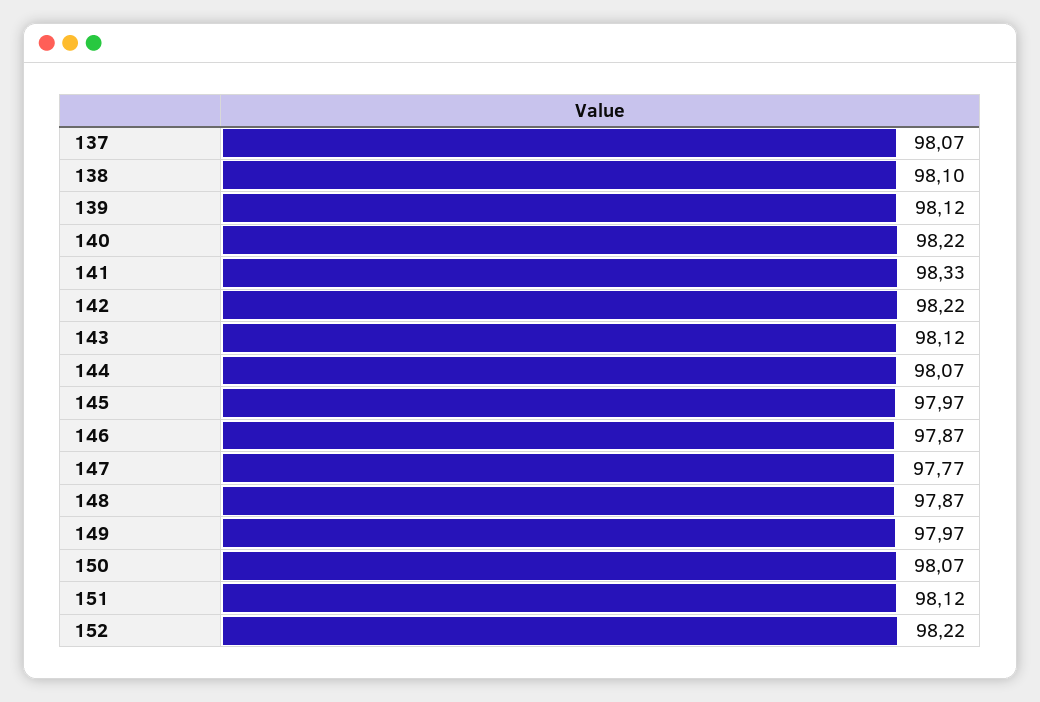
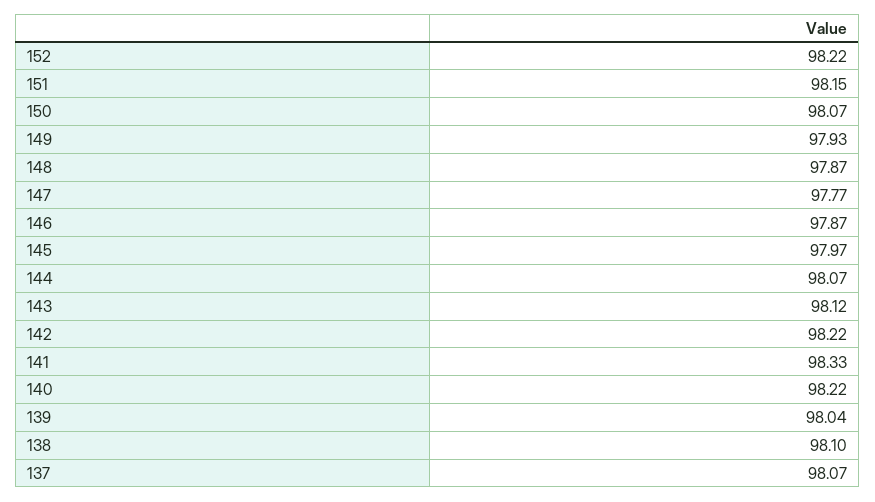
  {
    "137": 98.07,
    "138": 98.1,
-   "139": 98.12,
+   "139": 98.04,
    "140": 98.22,
    "141": 98.33,
    "142": 98.22,
    "143": 98.12,
    "144": 98.07,
    "145": 97.97,
    "146": 97.87,
    "147": 97.77,
    "148": 97.87,
-   "149": 97.97,
+   "149": 97.93,
    "150": 98.07,
-   "151": 98.12,
+   "151": 98.15,
    "152": 98.22
  }

